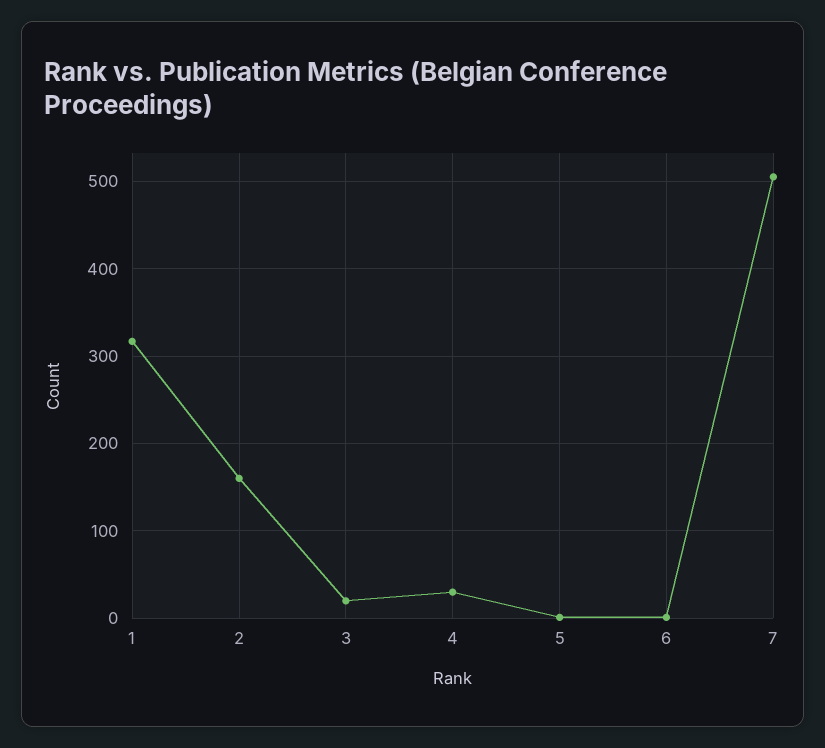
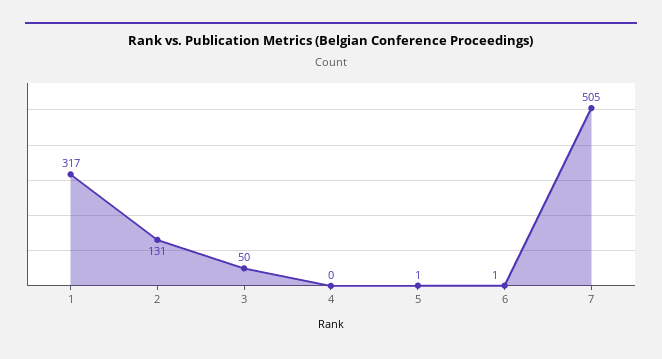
  {
    "1": 317,
-   "2": 160,
+   "2": 131,
-   "3": 20,
+   "3": 50,
-   "4": 30,
+   "4": 0,
    "5": 1,
    "6": 1,
    "7": 505
  }

